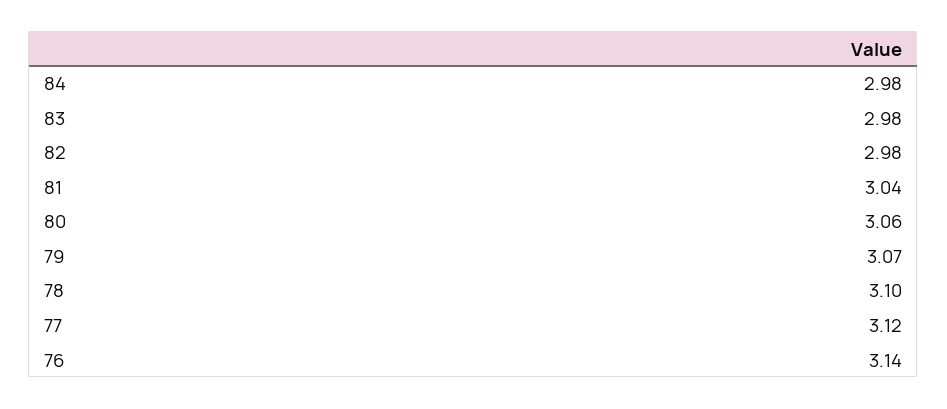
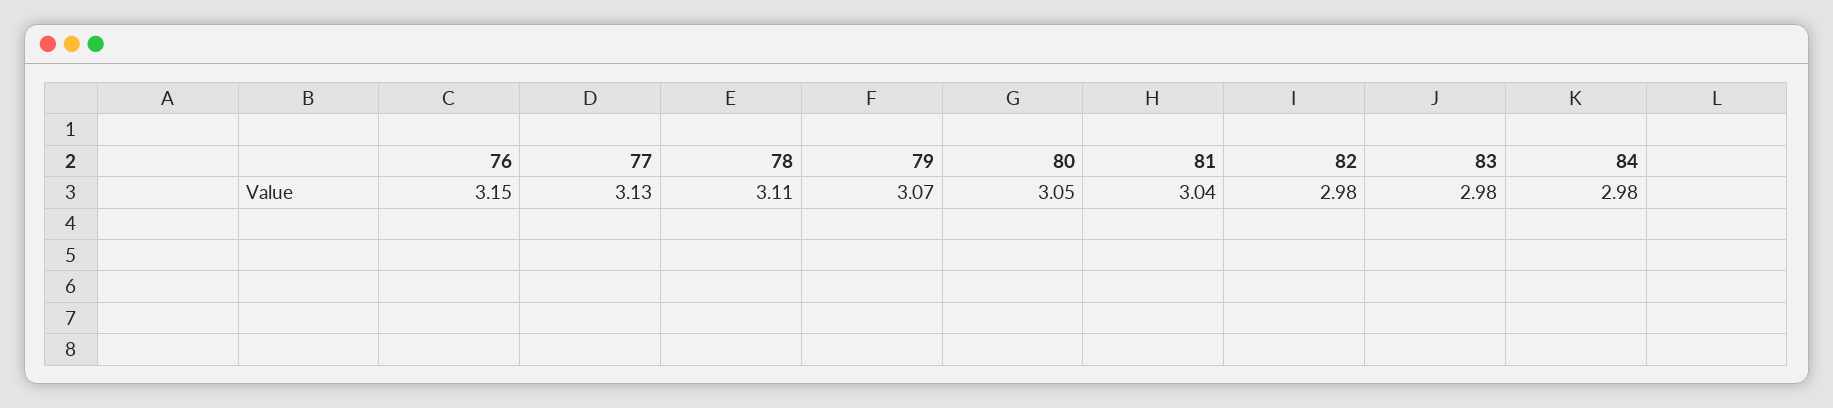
  {
    "84": 2.98,
    "83": 2.98,
    "82": 2.98,
    "81": 3.04,
-   "80": 3.06,
+   "80": 3.05,
    "79": 3.07,
-   "78": 3.1,
+   "78": 3.11,
-   "77": 3.12,
+   "77": 3.13,
-   "76": 3.14
+   "76": 3.15
  }

